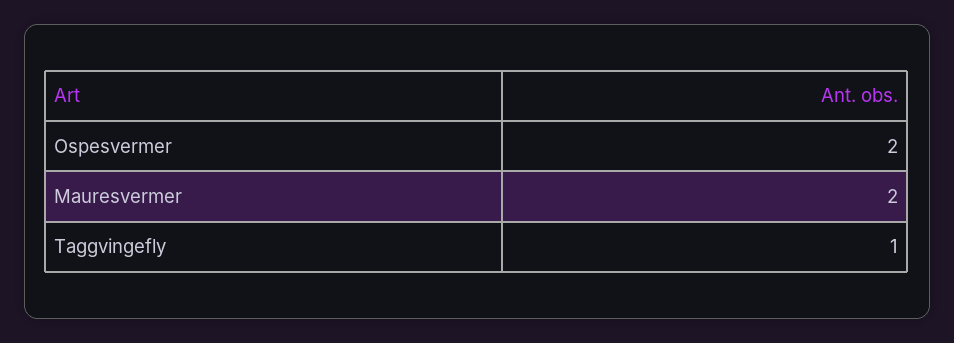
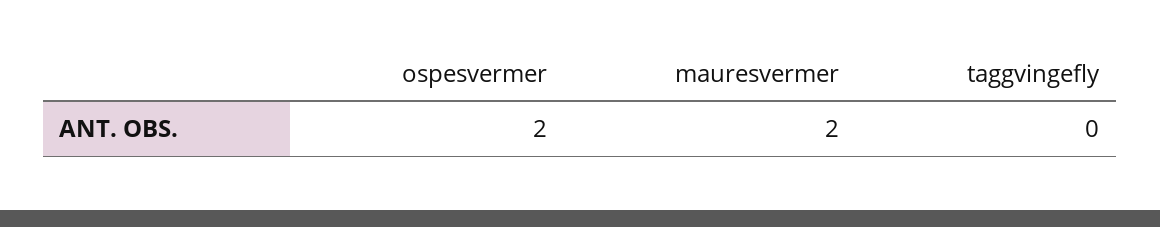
  {
    "Ospesvermer": 2,
    "Mauresvermer": 2,
-   "Taggvingefly": 1
+   "Taggvingefly": 0
  }

